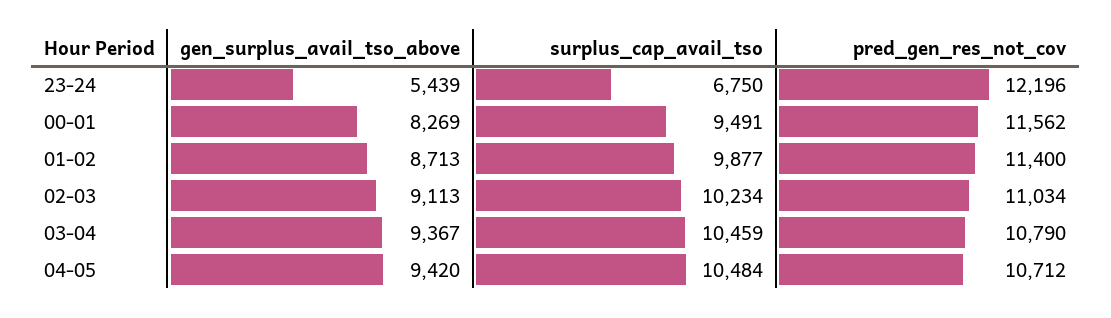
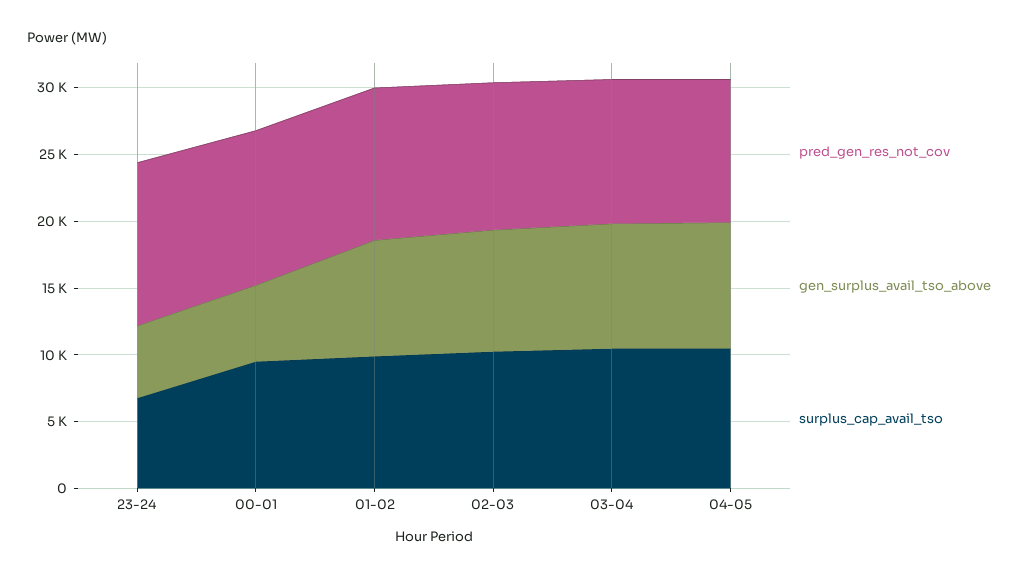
  {
    "gen_surplus_avail_tso_above": {
      "23-24": 5439,
-     "00-01": 8269,
+     "00-01": 6000,
      "01-02": 8713,
      "02-03": 9113,
      "03-04": 9367,
      "04-05": 9420
    },
    "surplus_cap_avail_tso": {
      "23-24": 6750,
      "00-01": 9491,
      "01-02": 9877,
      "02-03": 10234,
      "03-04": 10459,
      "04-05": 10484
    },
    "pred_gen_res_not_cov": {
      "23-24": 12196,
      "00-01": 11562,
      "01-02": 11400,
      "02-03": 11034,
      "03-04": 10790,
      "04-05": 10712
    }
  }

